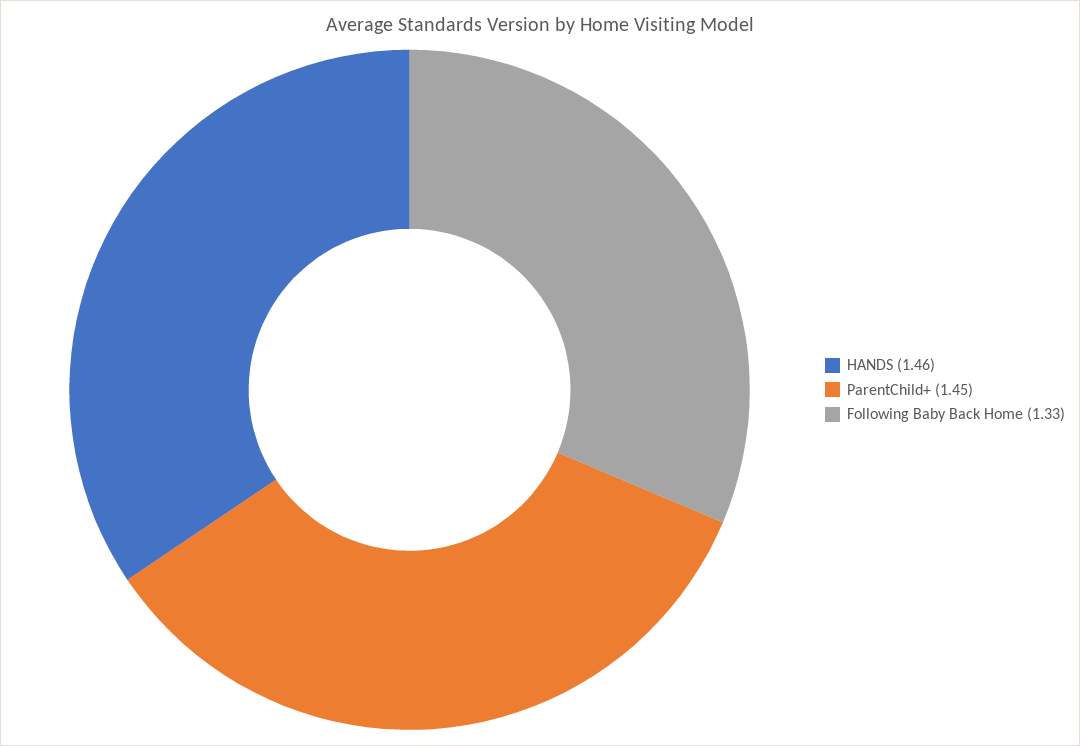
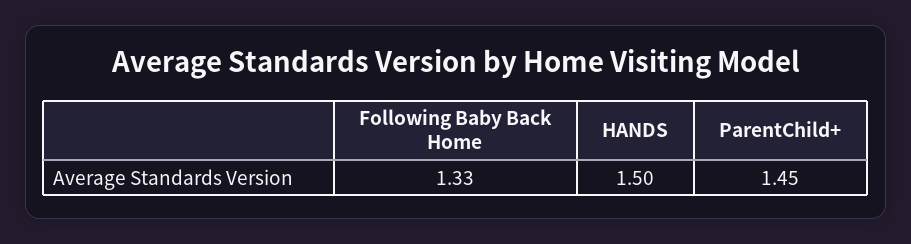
  {
-   "HANDS": 1.46,
+   "HANDS": 1.5,
    "ParentChild+": 1.45,
    "Following Baby Back Home": 1.33
  }

